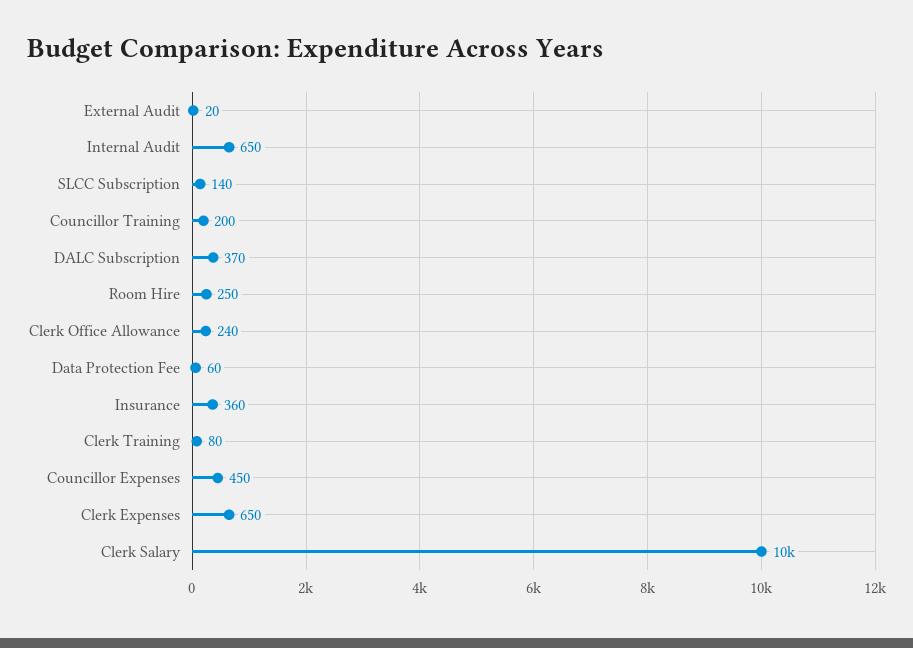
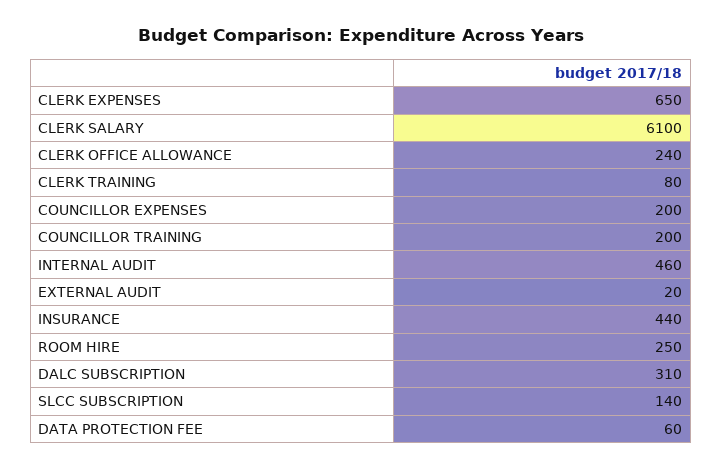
  {
    "External Audit": 20,
-   "Internal Audit": 650,
+   "Internal Audit": 460,
    "SLCC Subscription": 140,
    "Councillor Training": 200,
-   "DALC Subscription": 370,
+   "DALC Subscription": 310,
    "Room Hire": 250,
    "Clerk Office Allowance": 240,
    "Data Protection Fee": 60,
-   "Insurance": 360,
+   "Insurance": 440,
    "Clerk Training": 80,
-   "Councillor Expenses": 450,
+   "Councillor Expenses": 200,
    "Clerk Expenses": 650,
-   "Clerk Salary": 10000
+   "Clerk Salary": 6100
  }

